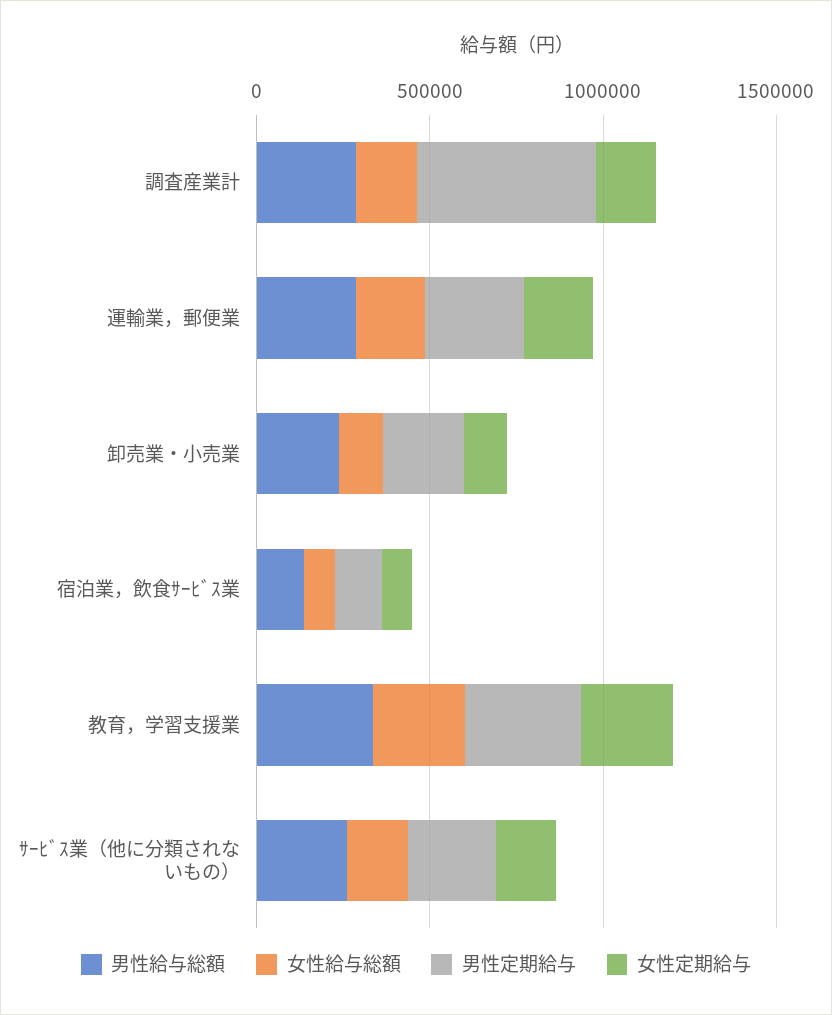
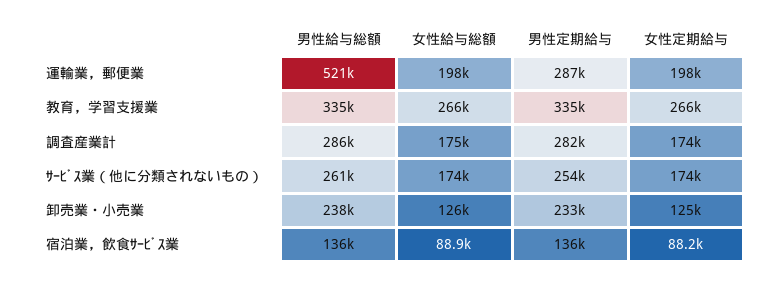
  {
    "男性給与総額": {
      "調査産業計": 286000,
-     "運輸業，郵便業": 300000,
+     "運輸業，郵便業": 521000,
      "卸売業・小売業": 238000,
      "宿泊業，飲食ｻｰﾋﾞｽ業": 136000,
      "教育，学習支援業": 335000,
      "ｻｰﾋﾞｽ業（他に分類されないもの）": 261000
    },
    "女性給与総額": {
      "調査産業計": 175000,
      "運輸業，郵便業": 198000,
      "卸売業・小売業": 126000,
      "宿泊業，飲食ｻｰﾋﾞｽ業": 88900,
      "教育，学習支援業": 266000,
      "ｻｰﾋﾞｽ業（他に分類されないもの）": 174000
    },
    "男性定期給与": {
-     "調査産業計": 500000,
+     "調査産業計": 282000,
      "運輸業，郵便業": 287000,
      "卸売業・小売業": 233000,
      "宿泊業，飲食ｻｰﾋﾞｽ業": 136000,
      "教育，学習支援業": 335000,
      "ｻｰﾋﾞｽ業（他に分類されないもの）": 254000
    },
    "女性定期給与": {
      "調査産業計": 174000,
      "運輸業，郵便業": 198000,
      "卸売業・小売業": 125000,
      "宿泊業，飲食ｻｰﾋﾞｽ業": 88200,
      "教育，学習支援業": 266000,
      "ｻｰﾋﾞｽ業（他に分類されないもの）": 174000
    }
  }

